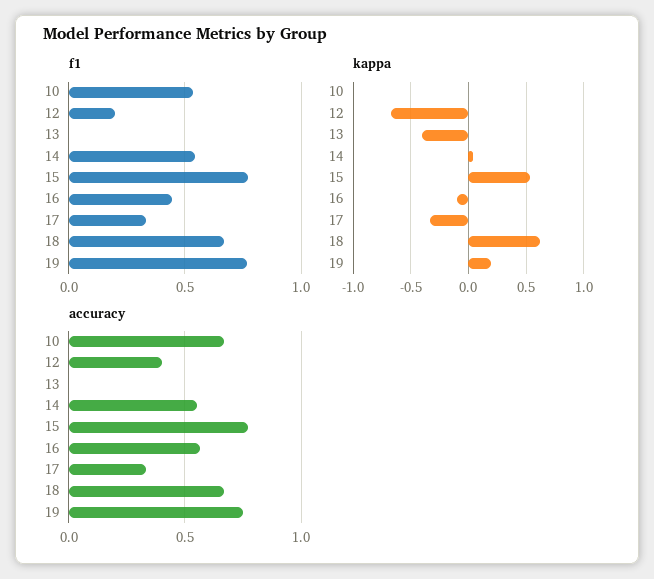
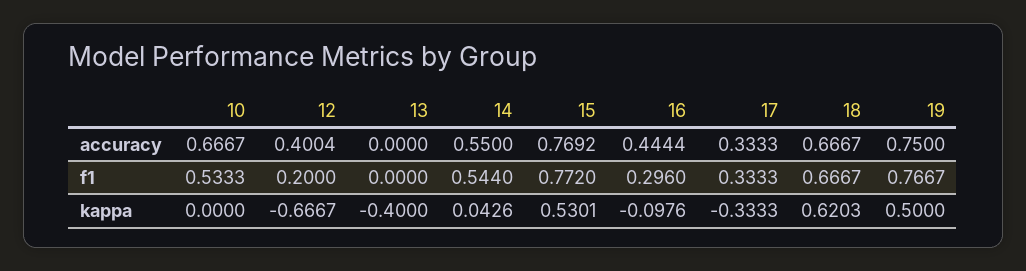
  {
    "f1": {
      "10": 0.5333,
      "12": 0.2,
      "13": 0,
      "14": 0.544,
      "15": 0.772,
-     "16": 0.45,
+     "16": 0.296,
      "17": 0.3333,
      "18": 0.6667,
      "19": 0.7667
    },
    "kappa": {
      "10": 0,
      "12": -0.6667,
      "13": -0.4,
      "14": 0.0426,
      "15": 0.5301,
      "16": -0.0976,
      "17": -0.3333,
      "18": 0.6203,
-     "19": 0.2
+     "19": 0.5
    },
    "accuracy": {
      "10": 0.6667,
      "12": 0.4004,
      "13": 0,
      "14": 0.55,
      "15": 0.7692,
-     "16": 0.55,
+     "16": 0.4444,
      "17": 0.3333,
      "18": 0.6667,
      "19": 0.75
    }
  }

